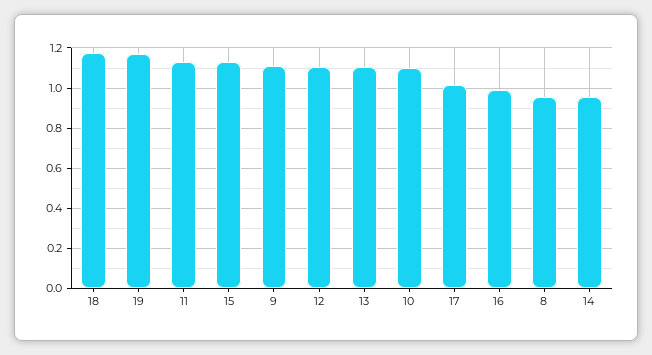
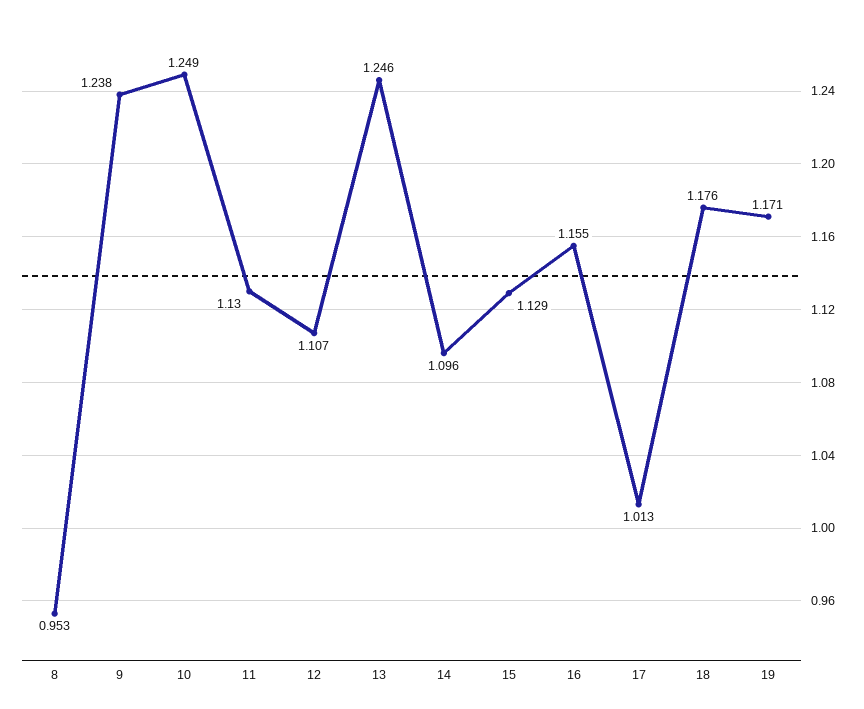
  {
    "18": 1.176,
    "19": 1.171,
    "11": 1.13,
    "15": 1.129,
-   "9": 1.1,
+   "9": 1.238,
    "12": 1.107,
-   "13": 1.1,
+   "13": 1.246,
-   "10": 1.1,
+   "10": 1.249,
    "17": 1.013,
-   "16": 1,
+   "16": 1.155,
    "8": 0.953,
-   "14": 0.95
+   "14": 1.096
  }

